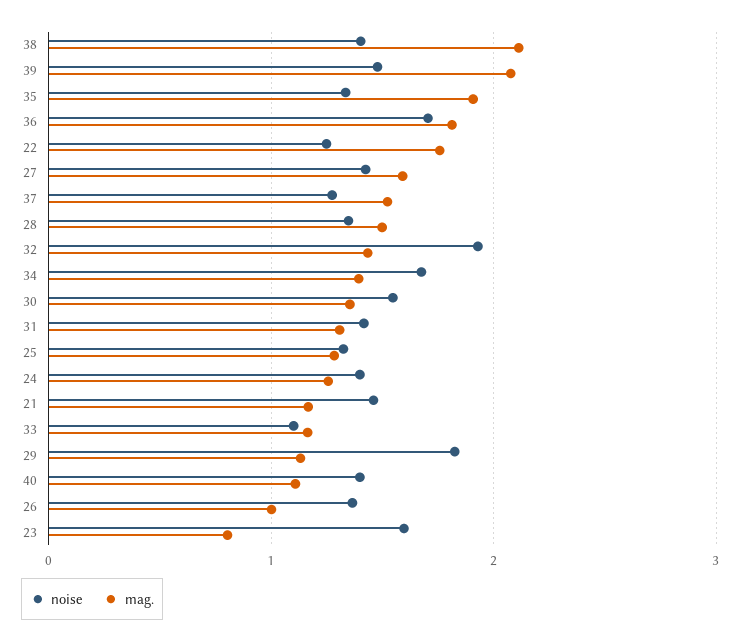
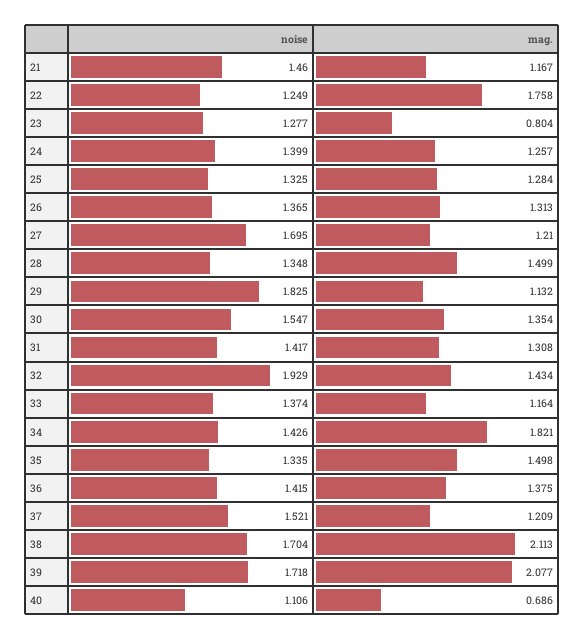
  {
    "noise": {
-     "38": 1.4,
+     "38": 1.704,
-     "39": 1.5,
+     "39": 1.718,
      "35": 1.335,
-     "36": 1.7,
+     "36": 1.415,
      "22": 1.249,
-     "27": 1.4,
+     "27": 1.695,
-     "37": 1.3,
+     "37": 1.521,
      "28": 1.348,
      "32": 1.929,
-     "34": 1.7,
+     "34": 1.426,
      "30": 1.547,
      "31": 1.417,
      "25": 1.325,
      "24": 1.399,
      "21": 1.46,
-     "33": 1.1,
+     "33": 1.374,
      "29": 1.825,
-     "40": 1.4,
+     "40": 1.106,
      "26": 1.365,
-     "23": 1.6
+     "23": 1.277
    },
    "mag.": {
      "38": 2.113,
      "39": 2.077,
-     "35": 1.9,
+     "35": 1.498,
-     "36": 1.8,
+     "36": 1.375,
      "22": 1.758,
-     "27": 1.6,
+     "27": 1.21,
-     "37": 1.5,
+     "37": 1.209,
      "28": 1.499,
      "32": 1.434,
-     "34": 1.4,
+     "34": 1.821,
      "30": 1.354,
      "31": 1.308,
      "25": 1.284,
      "24": 1.257,
      "21": 1.167,
      "33": 1.164,
      "29": 1.132,
-     "40": 1.1,
+     "40": 0.686,
-     "26": 1,
+     "26": 1.313,
      "23": 0.804
    }
  }

